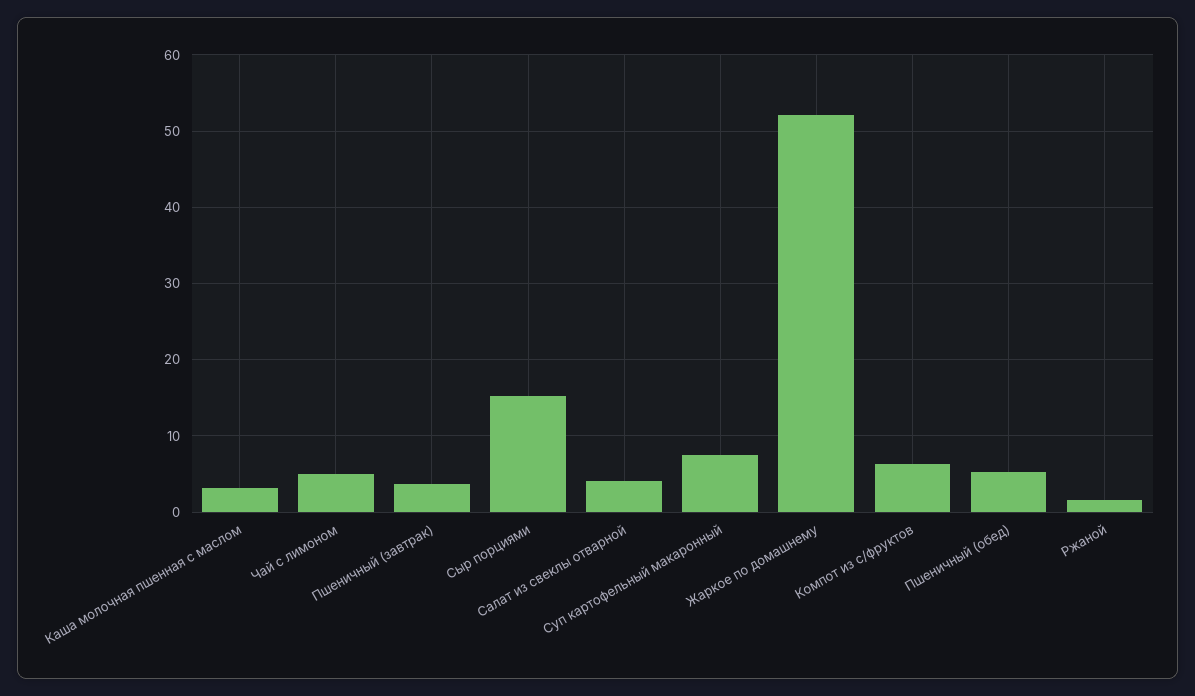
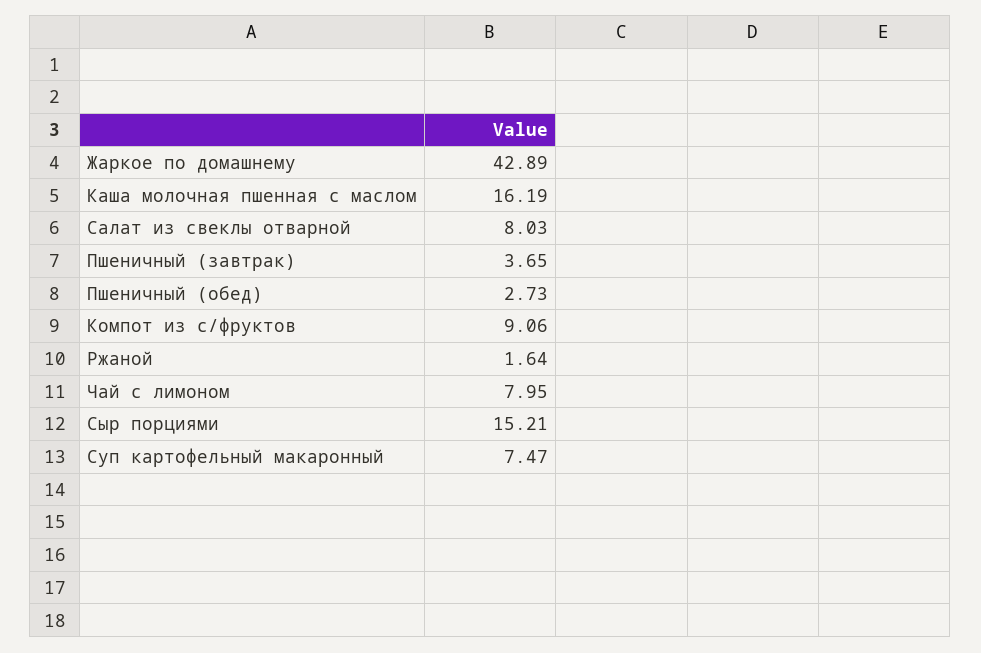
  {
-   "Каша молочная пшенная с маслом": 3,
+   "Каша молочная пшенная с маслом": 16.19,
-   "Чай с лимоном": 5,
+   "Чай с лимоном": 7.95,
    "Пшеничный (завтрак)": 3.65,
    "Сыр порциями": 15.21,
-   "Салат из свеклы отварной": 4,
+   "Салат из свеклы отварной": 8.03,
    "Суп картофельный макаронный": 7.47,
-   "Жаркое по домашнему": 52,
+   "Жаркое по домашнему": 42.89,
-   "Компот из с/фруктов": 6,
+   "Компот из с/фруктов": 9.06,
-   "Пшеничный (обед)": 5,
+   "Пшеничный (обед)": 2.73,
    "Ржаной": 1.64
  }

